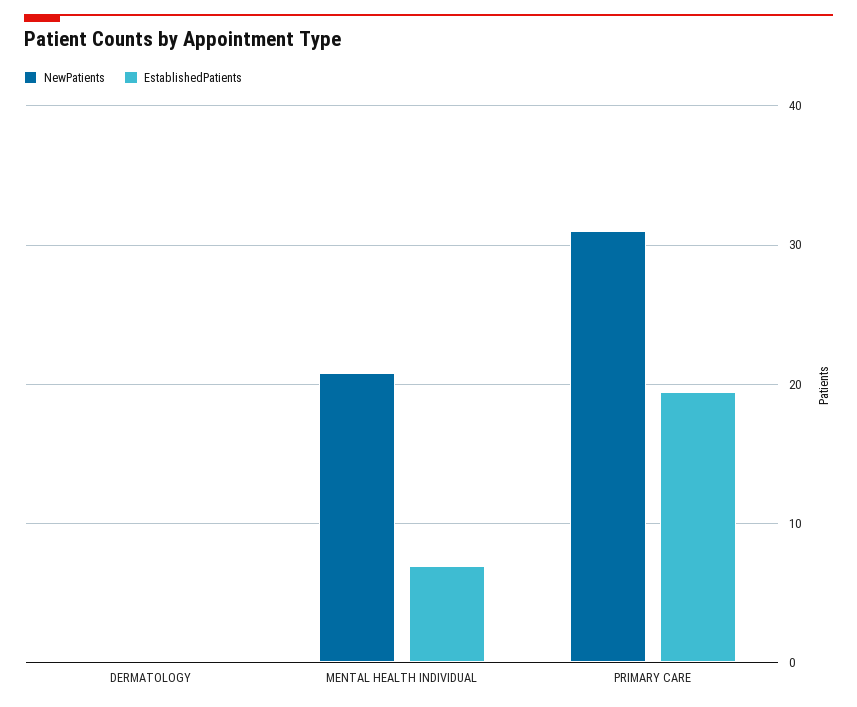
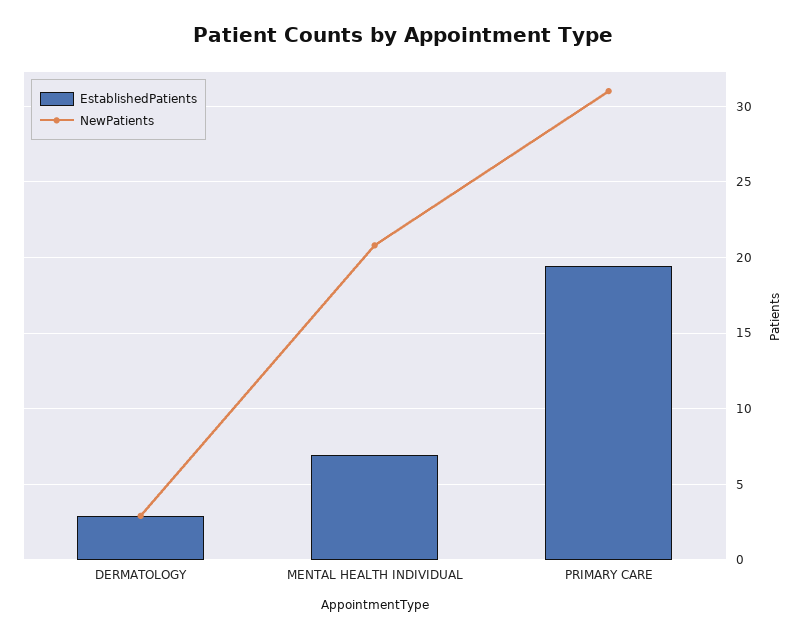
  {
    "NewPatients": {
-     "DERMATOLOGY": 0,
+     "DERMATOLOGY": 3,
      "MENTAL HEALTH INDIVIDUAL": 21,
      "PRIMARY CARE": 31
    },
    "EstablishedPatients": {
-     "DERMATOLOGY": 0,
+     "DERMATOLOGY": 3,
      "MENTAL HEALTH INDIVIDUAL": 7,
      "PRIMARY CARE": 19.5
    }
  }

